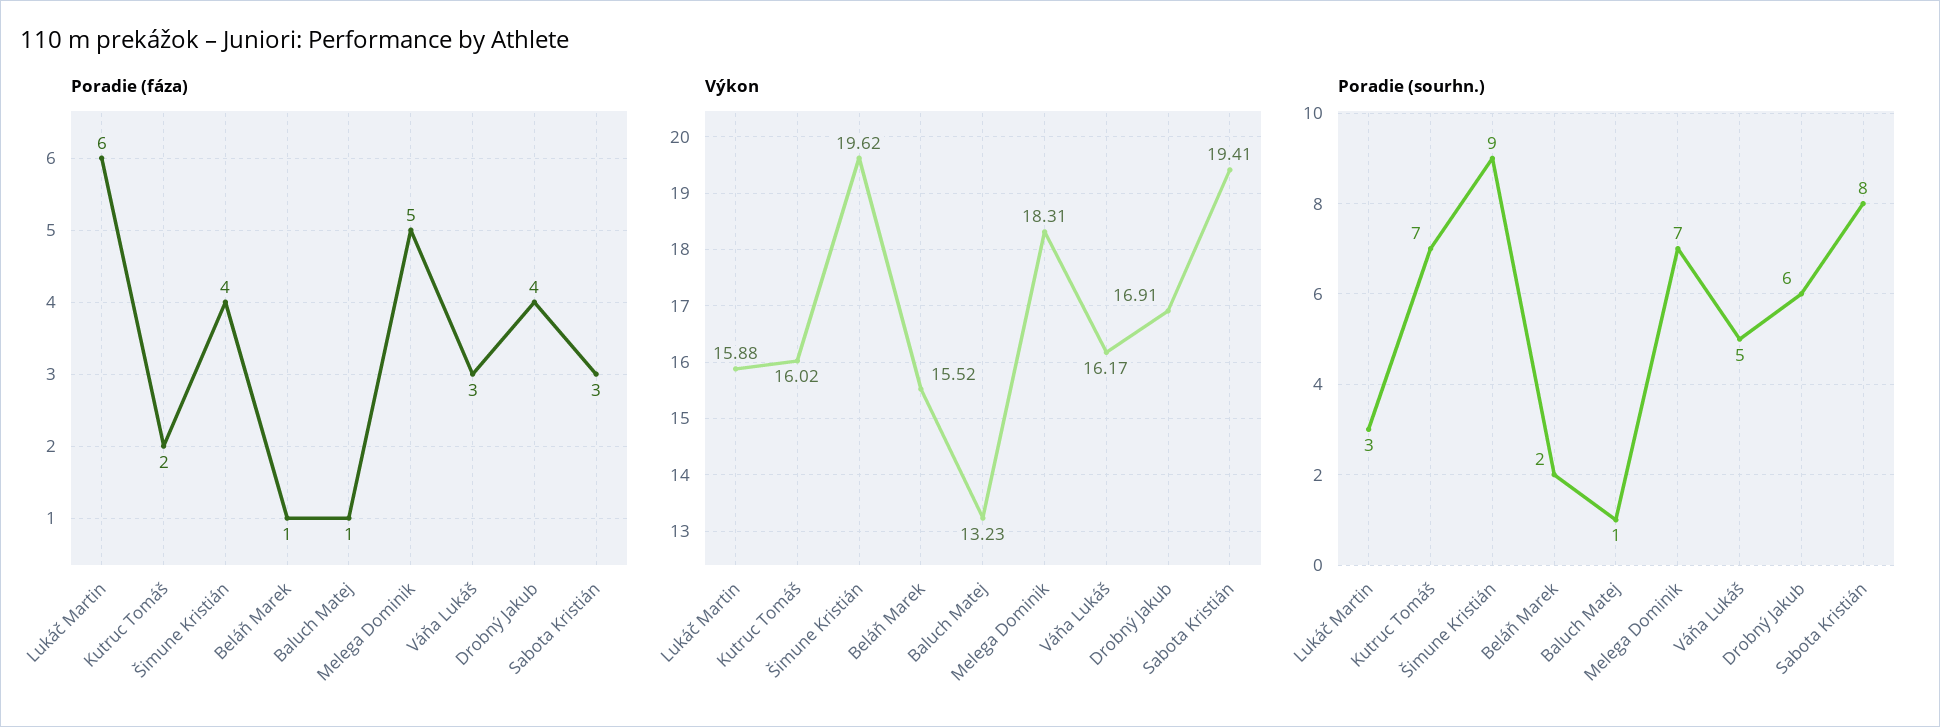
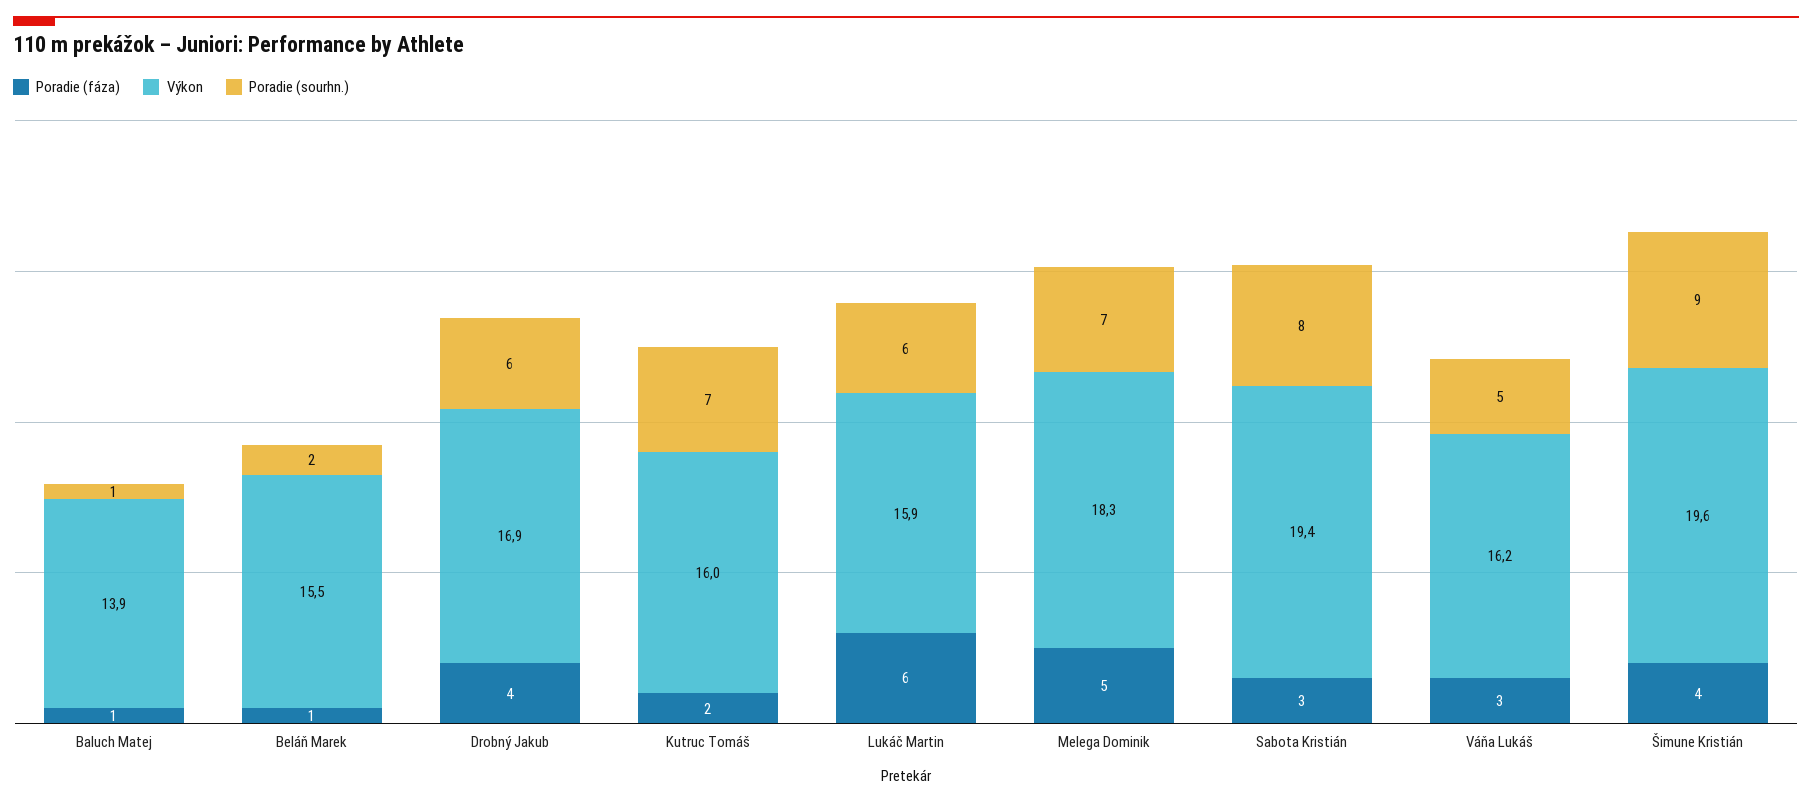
  {
    "Poradie (fáza)": {
      "Lukáč Martin": 6,
      "Kutruc Tomáš": 2,
      "Šimune Kristián": 4,
      "Beláň Marek": 1,
      "Baluch Matej": 1,
      "Melega Dominik": 5,
      "Váňa Lukáš": 3,
      "Drobný Jakub": 4,
      "Sabota Kristián": 3
    },
    "Výkon": {
      "Lukáč Martin": 15.88,
      "Kutruc Tomáš": 16.02,
      "Šimune Kristián": 19.62,
      "Beláň Marek": 15.52,
-     "Baluch Matej": 13.23,
+     "Baluch Matej": 13.9,
      "Melega Dominik": 18.31,
      "Váňa Lukáš": 16.17,
      "Drobný Jakub": 16.91,
      "Sabota Kristián": 19.41
    },
    "Poradie (sourhn.)": {
-     "Lukáč Martin": 3,
+     "Lukáč Martin": 6,
      "Kutruc Tomáš": 7,
      "Šimune Kristián": 9,
      "Beláň Marek": 2,
      "Baluch Matej": 1,
      "Melega Dominik": 7,
      "Váňa Lukáš": 5,
      "Drobný Jakub": 6,
      "Sabota Kristián": 8
    }
  }

